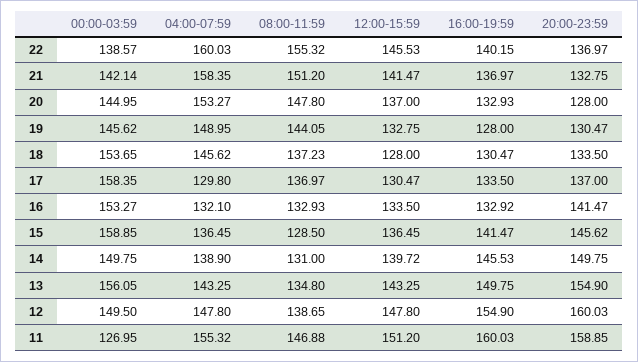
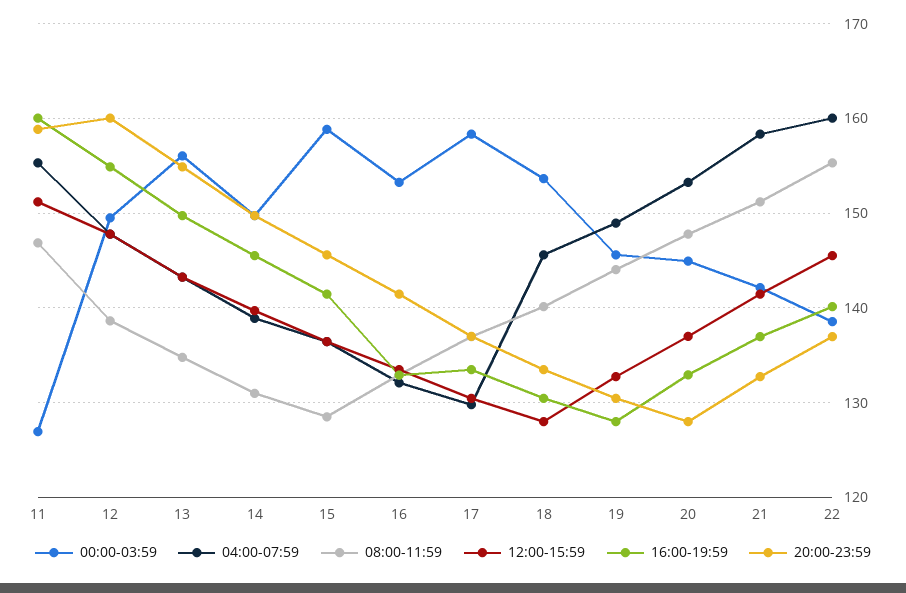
  {
    "00:00-03:59": {
      "22": 138.57,
      "21": 142.14,
      "20": 144.95,
      "19": 145.62,
      "18": 153.65,
      "17": 158.35,
      "16": 153.27,
      "15": 158.85,
      "14": 149.75,
      "13": 156.05,
      "12": 149.5,
      "11": 126.95
    },
    "04:00-07:59": {
      "22": 160.03,
      "21": 158.35,
      "20": 153.27,
      "19": 148.95,
      "18": 145.62,
      "17": 129.8,
      "16": 132.1,
      "15": 136.45,
      "14": 138.9,
      "13": 143.25,
      "12": 147.8,
      "11": 155.32
    },
    "08:00-11:59": {
      "22": 155.32,
      "21": 151.2,
      "20": 147.8,
      "19": 144.05,
-     "18": 137.23,
+     "18": 140,
      "17": 136.97,
      "16": 132.93,
      "15": 128.5,
      "14": 131,
      "13": 134.8,
      "12": 138.65,
      "11": 146.88
    },
    "12:00-15:59": {
      "22": 145.53,
      "21": 141.47,
      "20": 137,
      "19": 132.75,
      "18": 128,
      "17": 130.47,
      "16": 133.5,
      "15": 136.45,
      "14": 139.72,
      "13": 143.25,
      "12": 147.8,
      "11": 151.2
    },
    "16:00-19:59": {
      "22": 140.15,
      "21": 136.97,
      "20": 132.93,
      "19": 128,
      "18": 130.47,
      "17": 133.5,
      "16": 132.92,
      "15": 141.47,
      "14": 145.53,
      "13": 149.75,
      "12": 154.9,
      "11": 160.03
    },
    "20:00-23:59": {
      "22": 136.97,
      "21": 132.75,
      "20": 128,
      "19": 130.47,
      "18": 133.5,
      "17": 137,
      "16": 141.47,
      "15": 145.62,
      "14": 149.75,
      "13": 154.9,
      "12": 160.03,
      "11": 158.85
    }
  }

